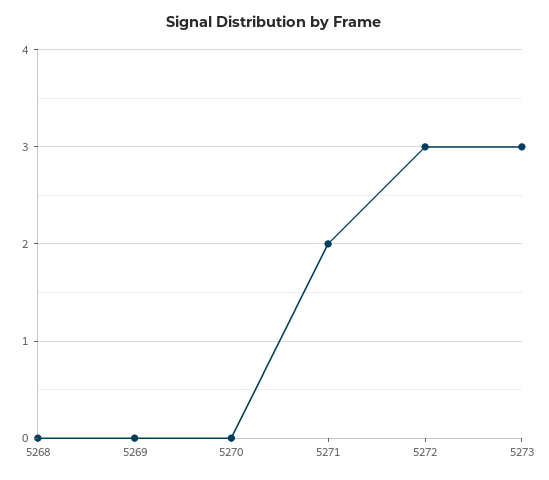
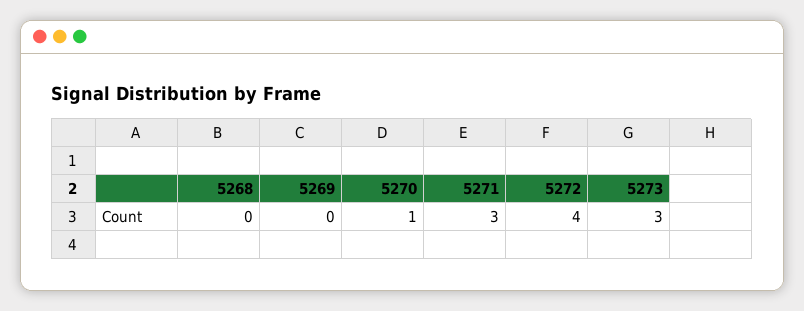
  {
    "5268": 0,
    "5269": 0,
-   "5270": 0,
+   "5270": 1,
-   "5271": 2,
+   "5271": 3,
-   "5272": 3,
+   "5272": 4,
    "5273": 3
  }

